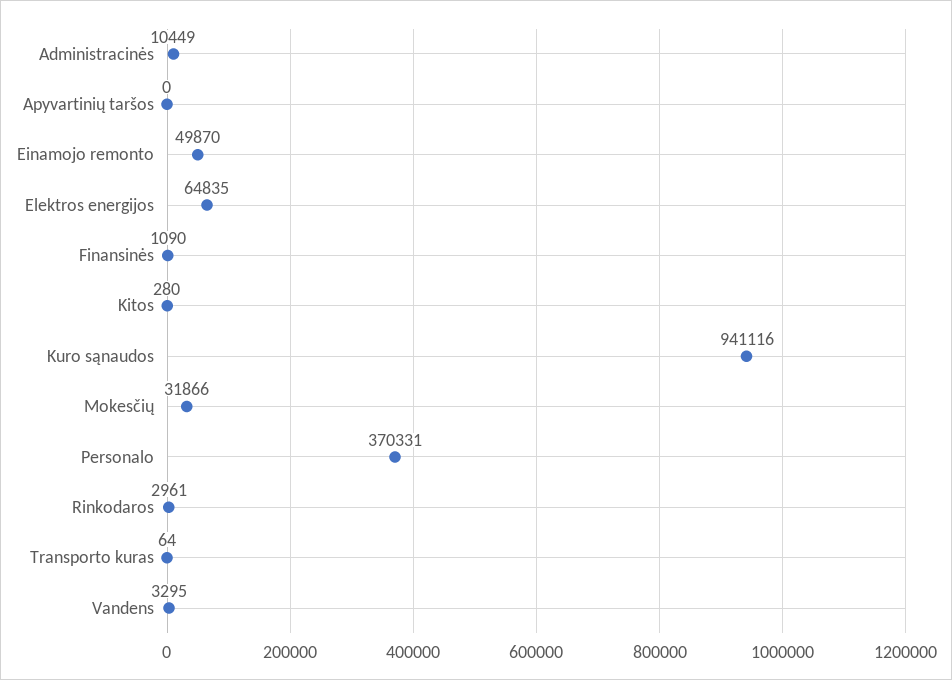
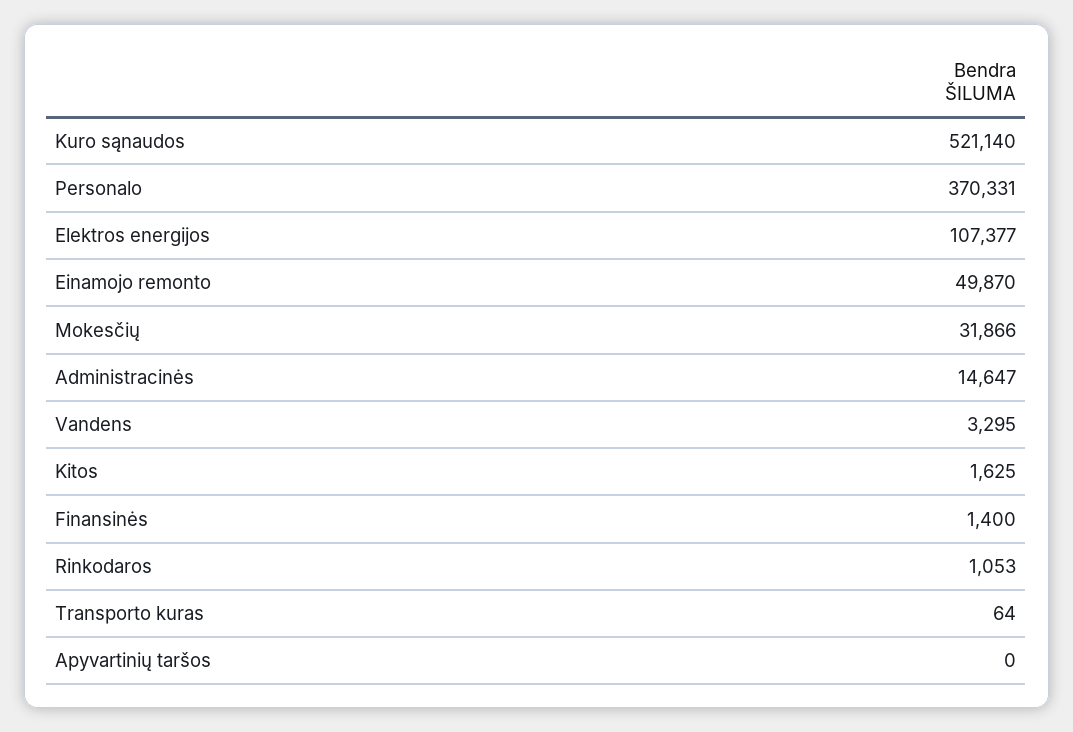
  {
-   "Administracinės": 10449,
+   "Administracinės": 14647,
    "Apyvartinių taršos": 0,
    "Einamojo remonto": 49870,
-   "Elektros energijos": 64835,
+   "Elektros energijos": 107377,
-   "Finansinės": 1090,
+   "Finansinės": 1400,
-   "Kitos": 280,
+   "Kitos": 1625,
-   "Kuro sąnaudos": 941116,
+   "Kuro sąnaudos": 521140,
    "Mokesčių": 31866,
    "Personalo": 370331,
-   "Rinkodaros": 2961,
+   "Rinkodaros": 1053,
    "Transporto kuras": 64,
    "Vandens": 3295
  }

